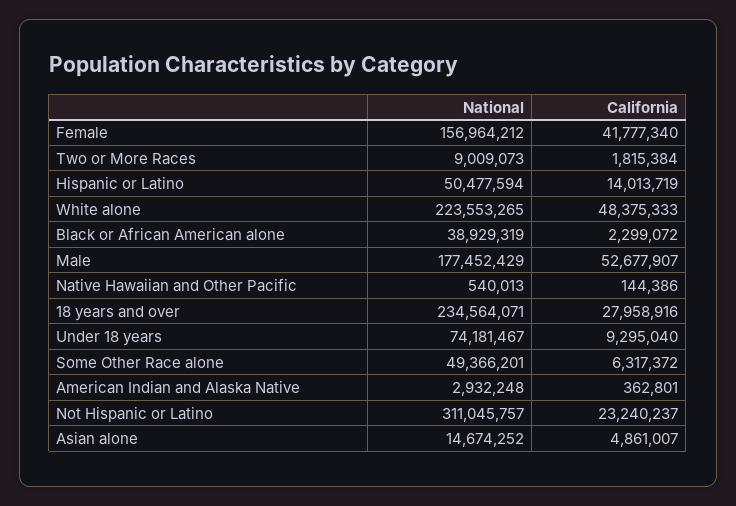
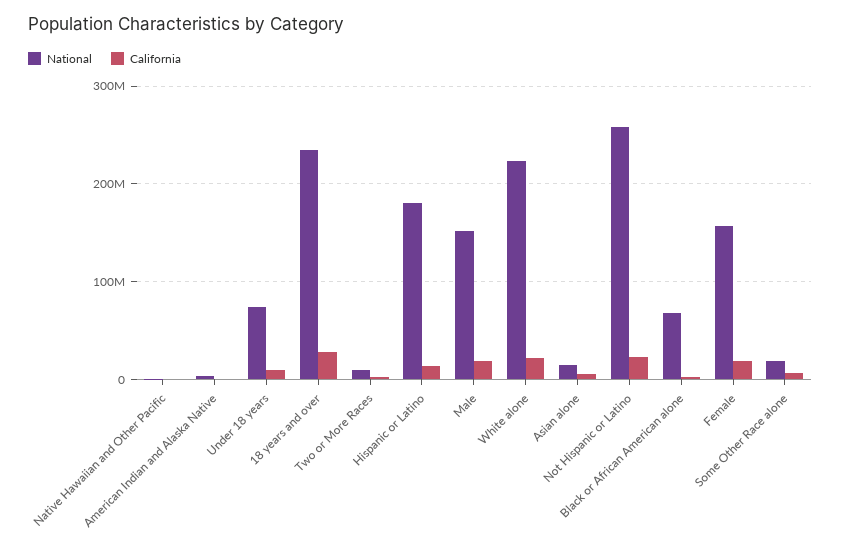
  {
    "National": {
      "Female": 156964212,
      "Two or More Races": 9009073,
-     "Hispanic or Latino": 50477594,
+     "Hispanic or Latino": 180000000,
      "White alone": 223553265,
-     "Black or African American alone": 38929319,
+     "Black or African American alone": 70000000,
-     "Male": 177452429,
+     "Male": 150000000,
      "Native Hawaiian and Other Pacific": 540013,
      "18 years and over": 234564071,
      "Under 18 years": 74181467,
-     "Some Other Race alone": 49366201,
+     "Some Other Race alone": 20000000,
      "American Indian and Alaska Native": 2932248,
-     "Not Hispanic or Latino": 311045757,
+     "Not Hispanic or Latino": 260000000,
      "Asian alone": 14674252
    },
    "California": {
-     "Female": 41777340,
+     "Female": 20000000,
      "Two or More Races": 1815384,
      "Hispanic or Latino": 14013719,
-     "White alone": 48375333,
+     "White alone": 20000000,
      "Black or African American alone": 2299072,
-     "Male": 52677907,
+     "Male": 20000000,
      "Native Hawaiian and Other Pacific": 144386,
      "18 years and over": 27958916,
      "Under 18 years": 9295040,
      "Some Other Race alone": 6317372,
      "American Indian and Alaska Native": 362801,
      "Not Hispanic or Latino": 23240237,
      "Asian alone": 4861007
    }
  }

